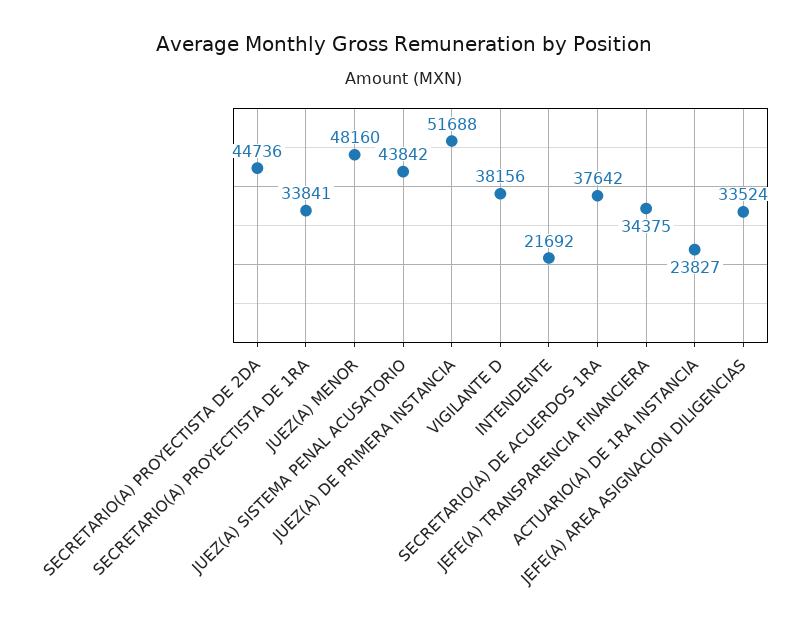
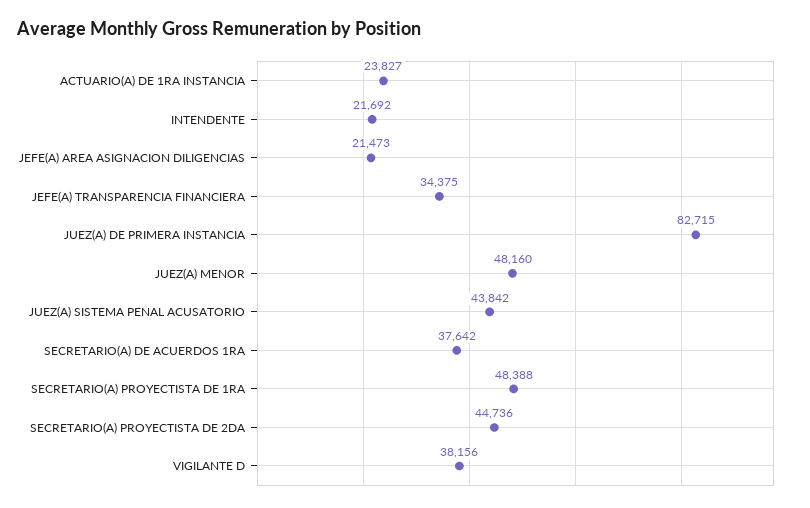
  {
    "SECRETARIO(A) PROYECTISTA DE 2DA": 44736,
-   "SECRETARIO(A) PROYECTISTA DE 1RA": 33841,
+   "SECRETARIO(A) PROYECTISTA DE 1RA": 48388,
    "JUEZ(A) MENOR": 48160,
    "JUEZ(A) SISTEMA PENAL ACUSATORIO": 43842,
-   "JUEZ(A) DE PRIMERA INSTANCIA": 51688,
+   "JUEZ(A) DE PRIMERA INSTANCIA": 82715,
    "VIGILANTE D": 38156,
    "INTENDENTE": 21692,
    "SECRETARIO(A) DE ACUERDOS 1RA": 37642,
    "JEFE(A) TRANSPARENCIA FINANCIERA": 34375,
    "ACTUARIO(A) DE 1RA INSTANCIA": 23827,
-   "JEFE(A) AREA ASIGNACION DILIGENCIAS": 33524
+   "JEFE(A) AREA ASIGNACION DILIGENCIAS": 21473
  }

